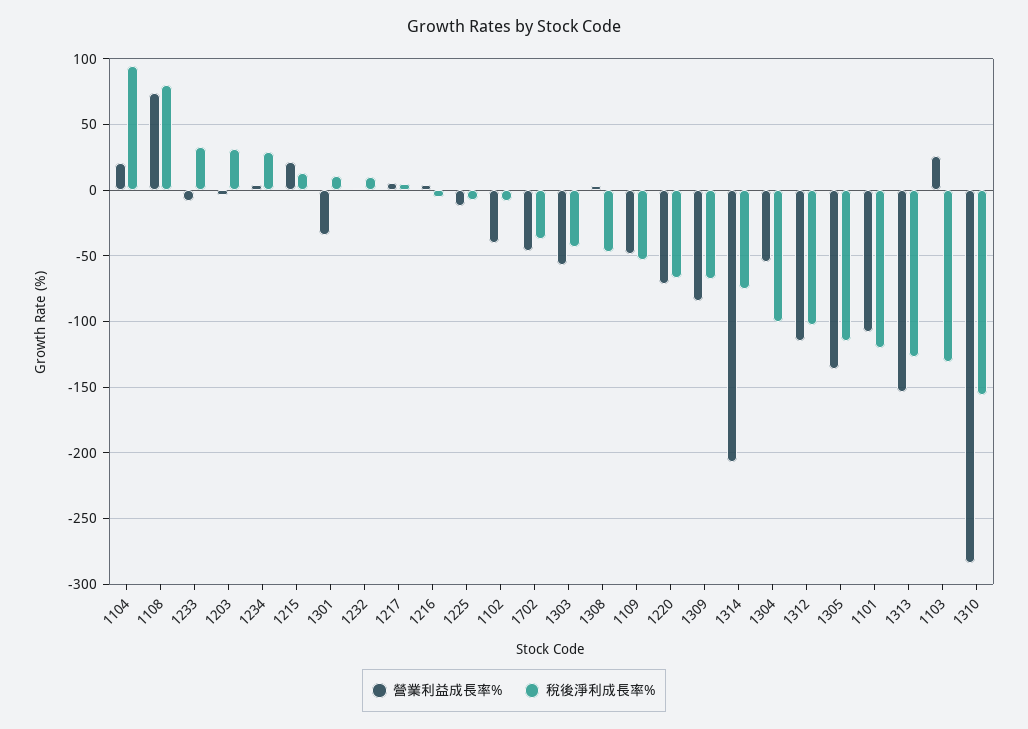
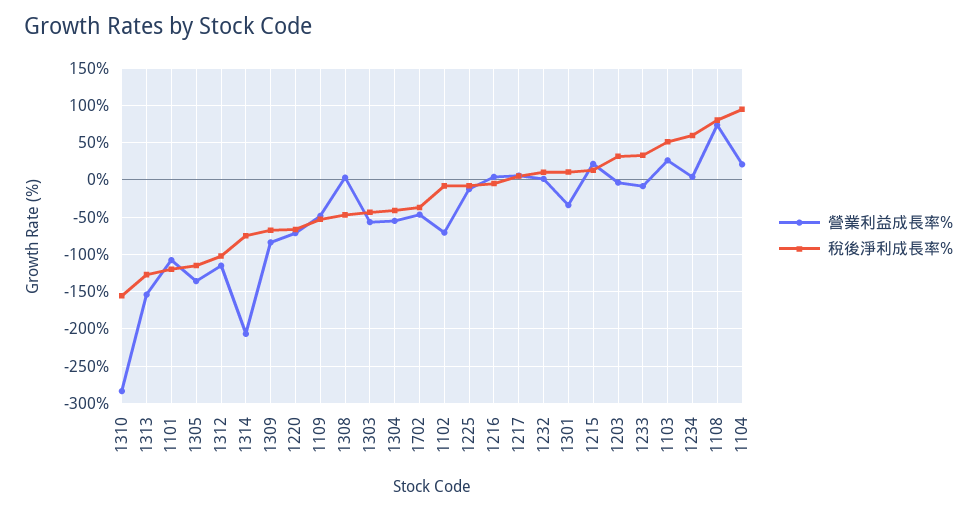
  {
    "營業利益成長率%": {
      "1104": 20,
      "1108": 75,
      "1233": -10,
      "1203": -5,
      "1234": 5,
      "1215": 20,
      "1301": -35,
      "1232": 0,
      "1217": 5,
      "1216": 5,
      "1225": -10,
-     "1102": -40,
+     "1102": -70,
      "1702": -45,
      "1303": -55,
      "1308": 5,
      "1109": -50,
      "1220": -70,
      "1309": -85,
      "1314": -205,
      "1304": -55,
      "1312": -115,
      "1305": -135,
      "1101": -110,
      "1313": -155,
      "1103": 25,
      "1310": -285
    },
    "稅後淨利成長率%": {
      "1104": 95,
      "1108": 80,
      "1233": 35,
      "1203": 30,
-     "1234": 30,
+     "1234": 60,
      "1215": 15,
      "1301": 10,
      "1232": 10,
      "1217": 5,
      "1216": -5,
      "1225": -10,
      "1102": -10,
      "1702": -35,
      "1303": -45,
      "1308": -45,
      "1109": -55,
      "1220": -65,
      "1309": -70,
      "1314": -75,
-     "1304": -100,
+     "1304": -40,
      "1312": -100,
      "1305": -115,
      "1101": -120,
      "1313": -125,
-     "1103": -130,
+     "1103": 50,
      "1310": -155
    }
  }

